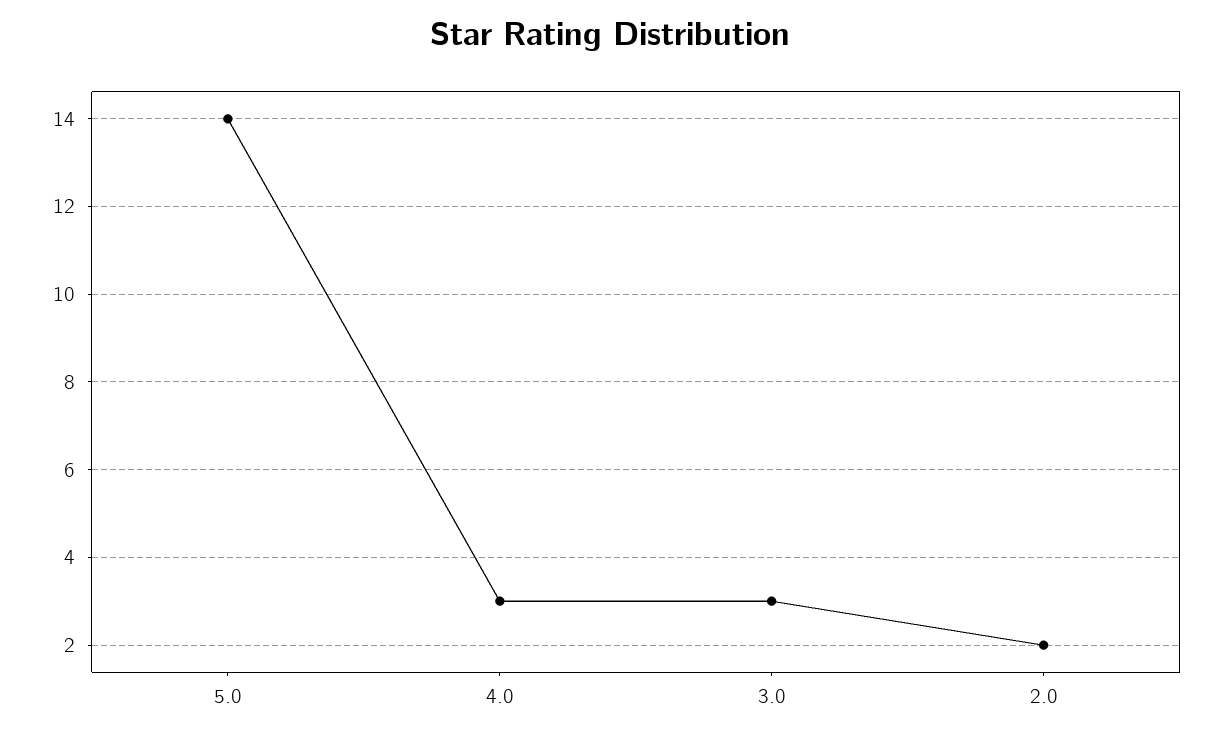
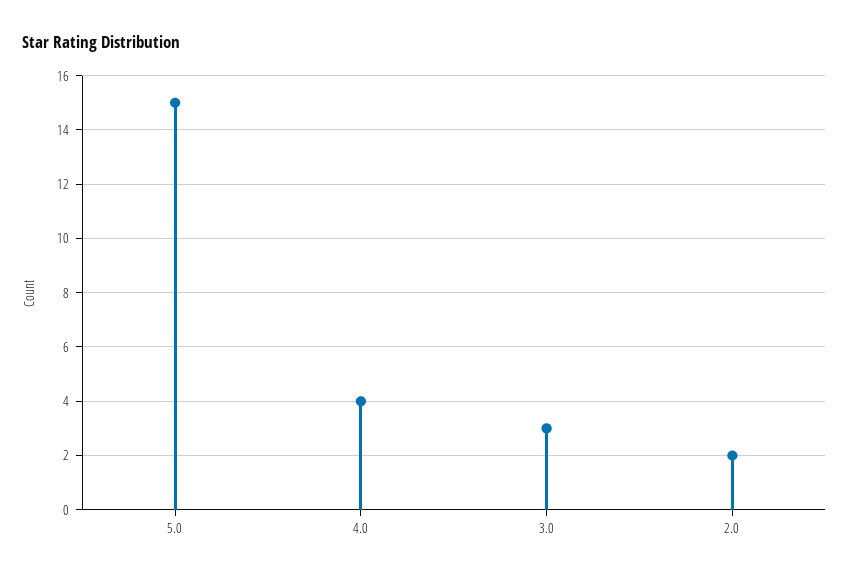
  {
-   "5.0": 14,
+   "5.0": 15,
-   "4.0": 3,
+   "4.0": 4,
    "3.0": 3,
    "2.0": 2
  }

